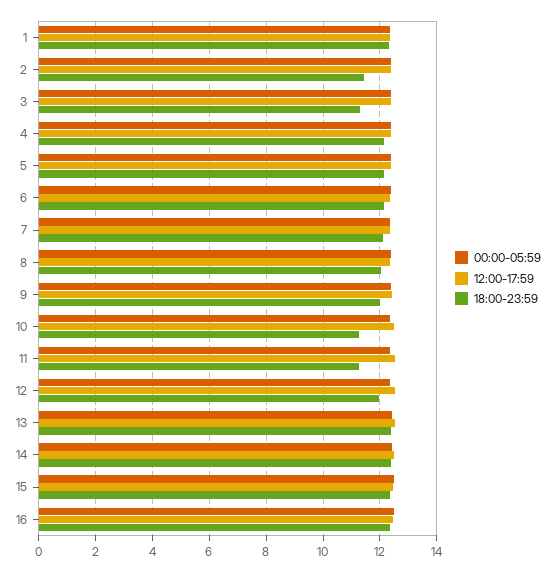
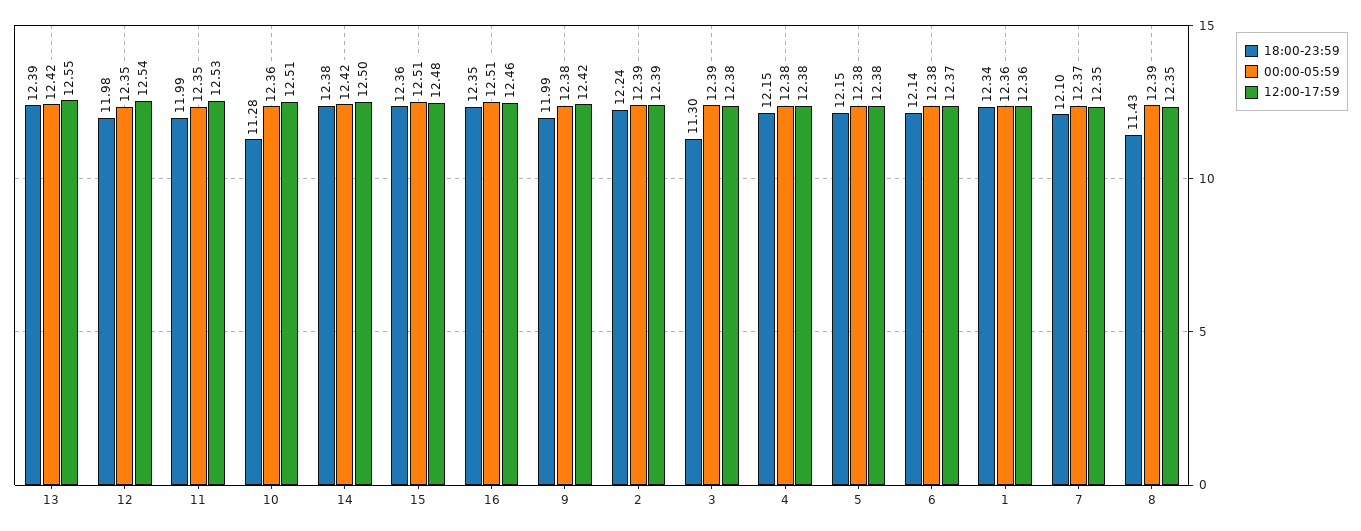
  {
    "00:00-05:59": {
      "1": 12.36,
      "2": 12.39,
      "3": 12.39,
      "4": 12.38,
      "5": 12.38,
      "6": 12.38,
      "7": 12.37,
      "8": 12.39,
      "9": 12.38,
      "10": 12.36,
      "11": 12.35,
      "12": 12.35,
      "13": 12.42,
      "14": 12.42,
      "15": 12.51,
      "16": 12.51
    },
    "12:00-17:59": {
      "1": 12.36,
      "2": 12.39,
      "3": 12.38,
      "4": 12.38,
      "5": 12.38,
      "6": 12.37,
      "7": 12.35,
      "8": 12.35,
      "9": 12.42,
      "10": 12.51,
      "11": 12.53,
      "12": 12.54,
      "13": 12.55,
      "14": 12.5,
      "15": 12.48,
      "16": 12.46
    },
    "18:00-23:59": {
      "1": 12.34,
-     "2": 11.5,
+     "2": 12.24,
      "3": 11.3,
      "4": 12.15,
      "5": 12.15,
      "6": 12.14,
      "7": 12.1,
-     "8": 12,
+     "8": 11.43,
      "9": 11.99,
      "10": 11.28,
-     "11": 11.25,
+     "11": 11.99,
      "12": 11.98,
      "13": 12.39,
      "14": 12.38,
      "15": 12.36,
      "16": 12.35
    }
  }

